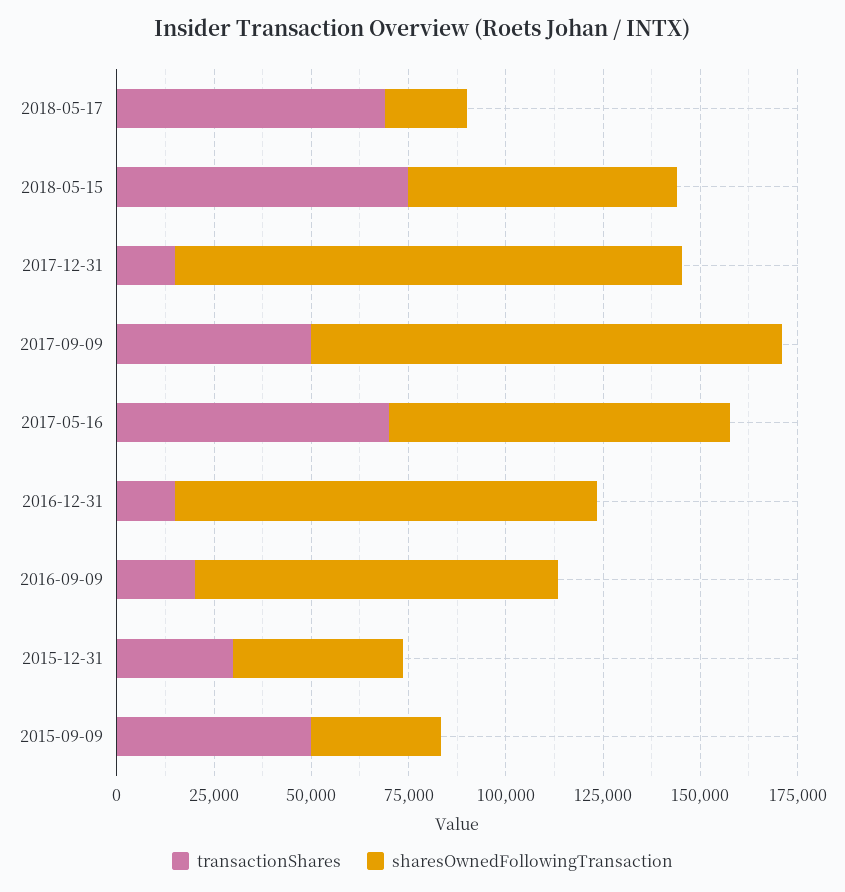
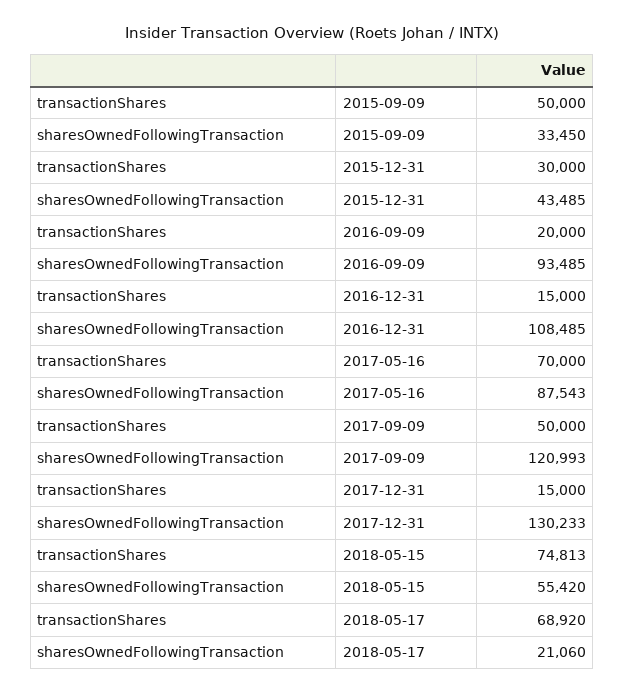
  {
    "transactionShares": {
      "2018-05-17": 68920,
      "2018-05-15": 74813,
      "2017-12-31": 15000,
      "2017-09-09": 50000,
      "2017-05-16": 70000,
      "2016-12-31": 15000,
      "2016-09-09": 20000,
      "2015-12-31": 30000,
      "2015-09-09": 50000
    },
    "sharesOwnedFollowingTransaction": {
      "2018-05-17": 21060,
-     "2018-05-15": 70000,
+     "2018-05-15": 55420,
      "2017-12-31": 130233,
      "2017-09-09": 120993,
      "2017-05-16": 87543,
      "2016-12-31": 108485,
      "2016-09-09": 93485,
      "2015-12-31": 43485,
      "2015-09-09": 33450
    }
  }

